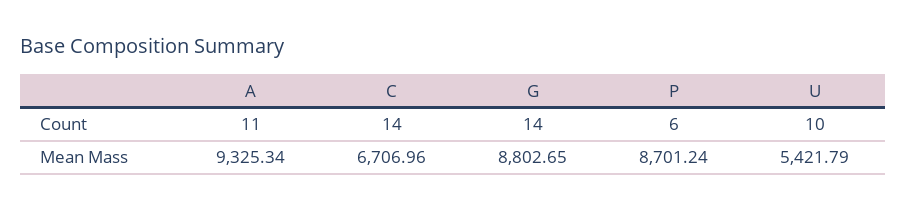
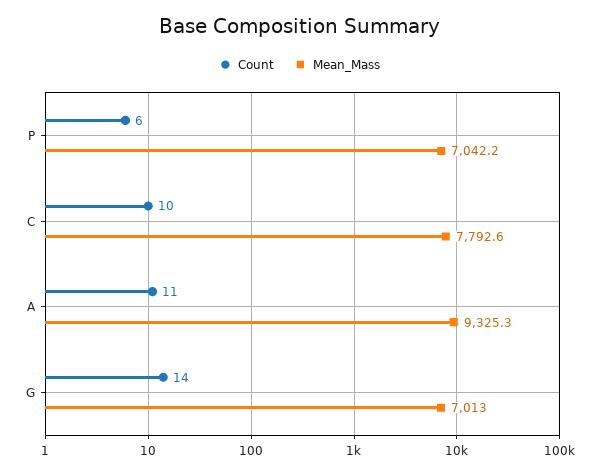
  {
    "Count": {
      "A": 11,
-     "C": 14,
+     "C": 10,
      "G": 14,
-     "P": 6,
+     "P": 6
-     "U": 10
    },
    "Mean Mass": {
      "A": 9325.34,
-     "C": 6706.96,
+     "C": 7792.6,
-     "G": 8802.65,
+     "G": 7013,
-     "P": 8701.24,
+     "P": 7042.2
-     "U": 5421.79
    }
  }

